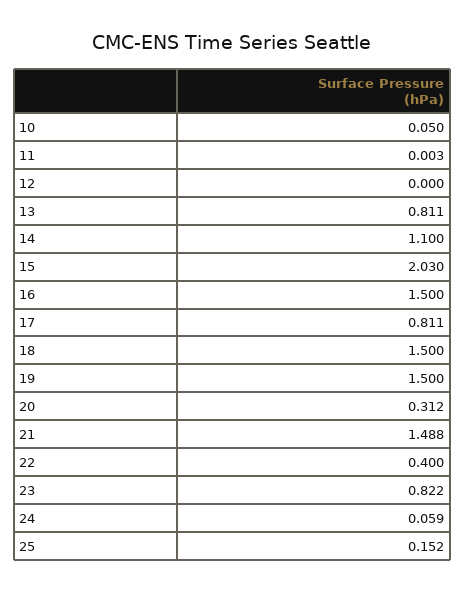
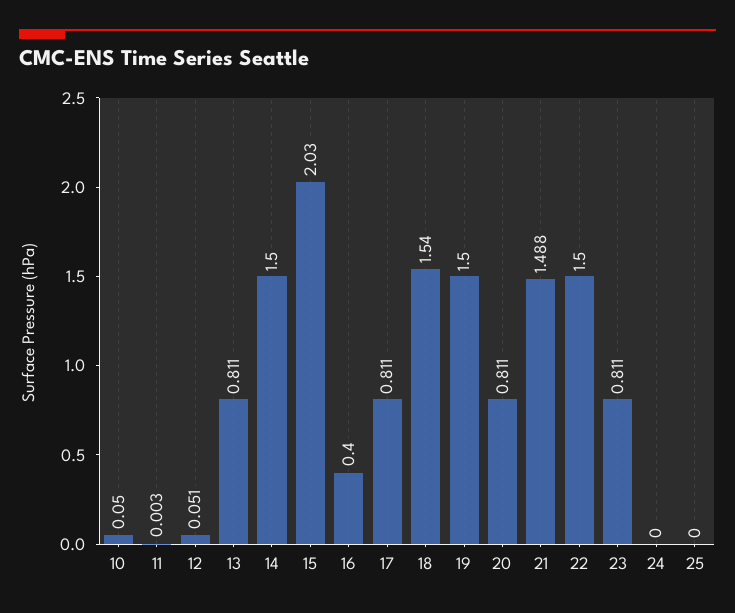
  {
    "10": 0.05,
    "11": 0.003,
-   "12": 0,
+   "12": 0.051,
    "13": 0.811,
-   "14": 1.1,
+   "14": 1.5,
    "15": 2.03,
-   "16": 1.5,
+   "16": 0.4,
    "17": 0.811,
-   "18": 1.5,
+   "18": 1.54,
    "19": 1.5,
-   "20": 0.312,
+   "20": 0.811,
    "21": 1.488,
-   "22": 0.4,
+   "22": 1.5,
-   "23": 0.822,
+   "23": 0.811,
-   "24": 0.059,
+   "24": 0,
-   "25": 0.152
+   "25": 0
  }

